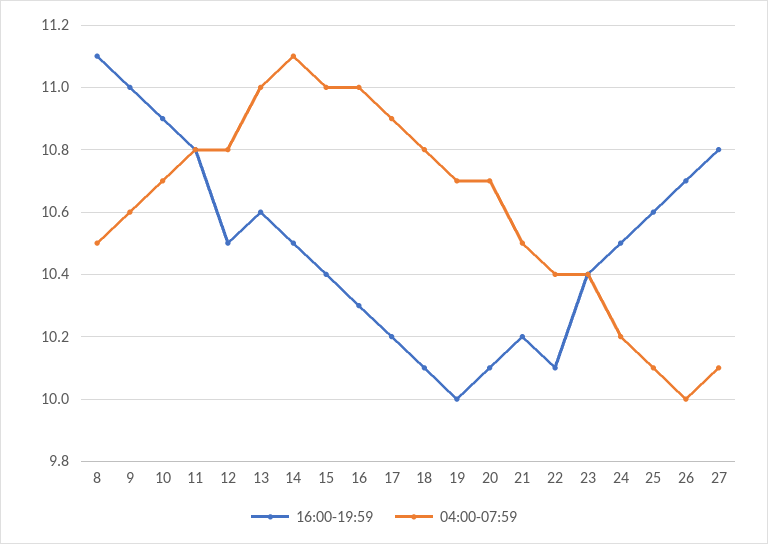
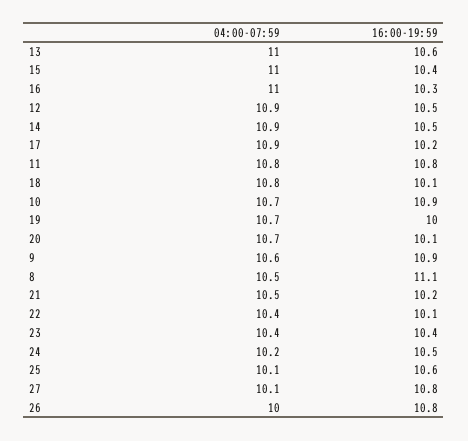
  {
    "16:00-19:59": {
      "8": 11.1,
-     "9": 11,
+     "9": 10.9,
      "10": 10.9,
      "11": 10.8,
      "12": 10.5,
      "13": 10.6,
      "14": 10.5,
      "15": 10.4,
      "16": 10.3,
      "17": 10.2,
      "18": 10.1,
      "19": 10,
      "20": 10.1,
      "21": 10.2,
      "22": 10.1,
      "23": 10.4,
      "24": 10.5,
      "25": 10.6,
-     "26": 10.7,
+     "26": 10.8,
      "27": 10.8
    },
    "04:00-07:59": {
      "8": 10.5,
      "9": 10.6,
      "10": 10.7,
      "11": 10.8,
-     "12": 10.8,
+     "12": 10.9,
      "13": 11,
-     "14": 11.1,
+     "14": 10.9,
      "15": 11,
      "16": 11,
      "17": 10.9,
      "18": 10.8,
      "19": 10.7,
      "20": 10.7,
      "21": 10.5,
      "22": 10.4,
      "23": 10.4,
      "24": 10.2,
      "25": 10.1,
      "26": 10,
      "27": 10.1
    }
  }

